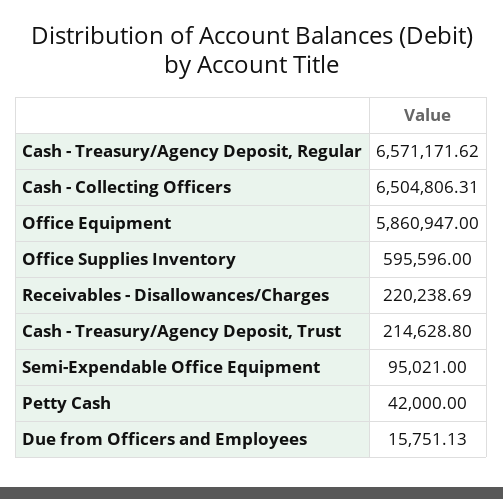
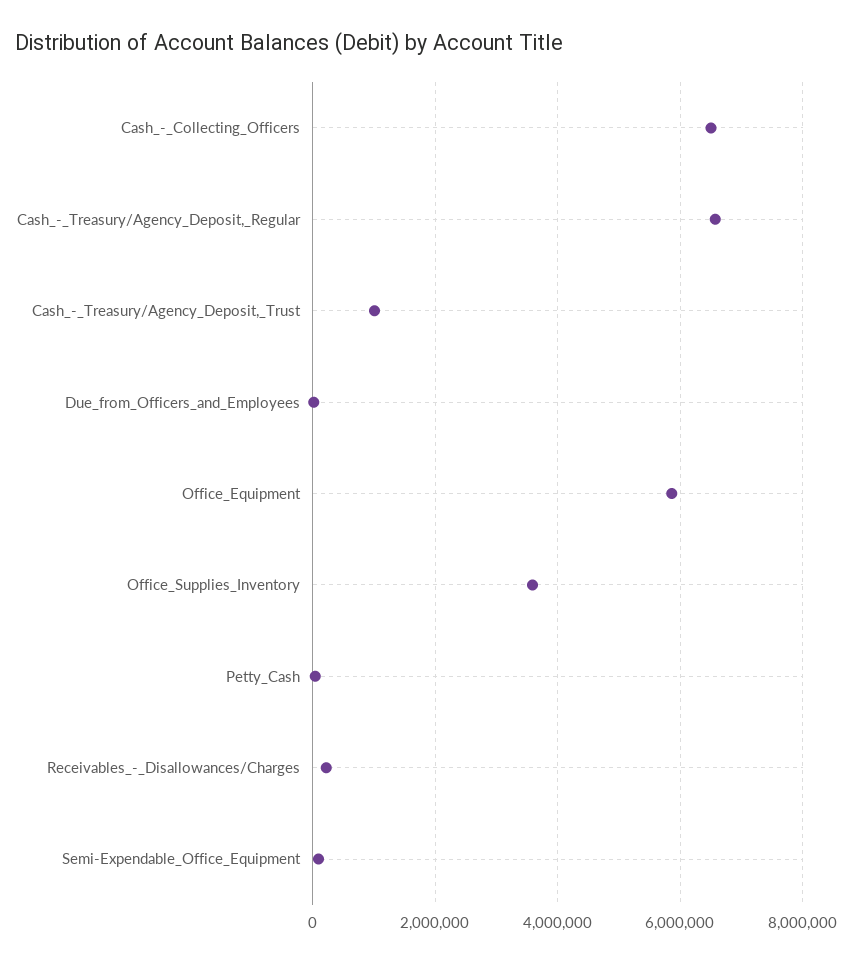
  {
    "Cash - Treasury/Agency Deposit, Regular": 6571171.62,
    "Cash - Collecting Officers": 6504806.31,
    "Office Equipment": 5860947,
-   "Office Supplies Inventory": 595596,
+   "Office Supplies Inventory": 3600000,
    "Receivables - Disallowances/Charges": 220238.69,
-   "Cash - Treasury/Agency Deposit, Trust": 214628.8,
+   "Cash - Treasury/Agency Deposit, Trust": 1000000,
    "Semi-Expendable Office Equipment": 95021,
    "Petty Cash": 42000,
    "Due from Officers and Employees": 15751.13
  }

